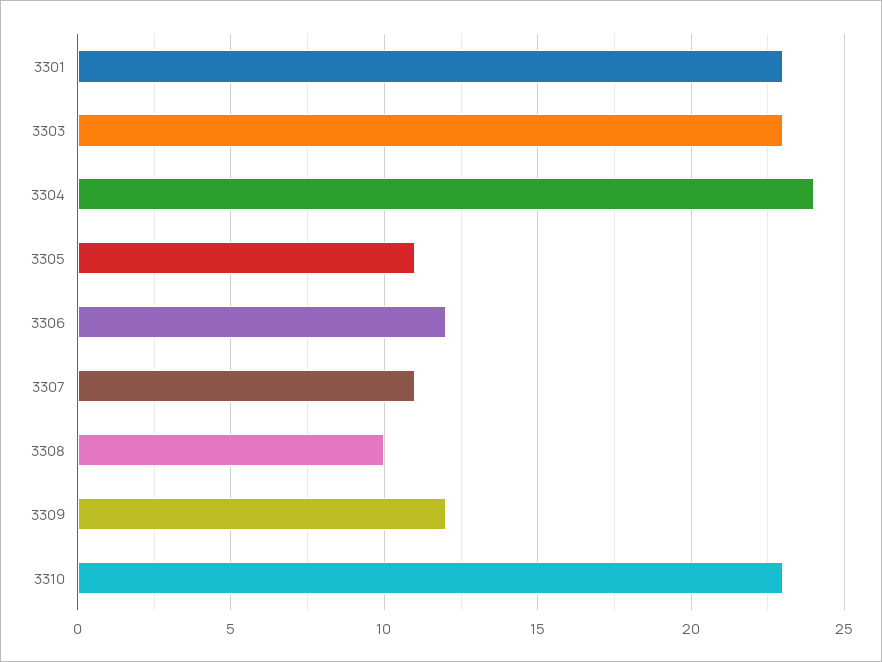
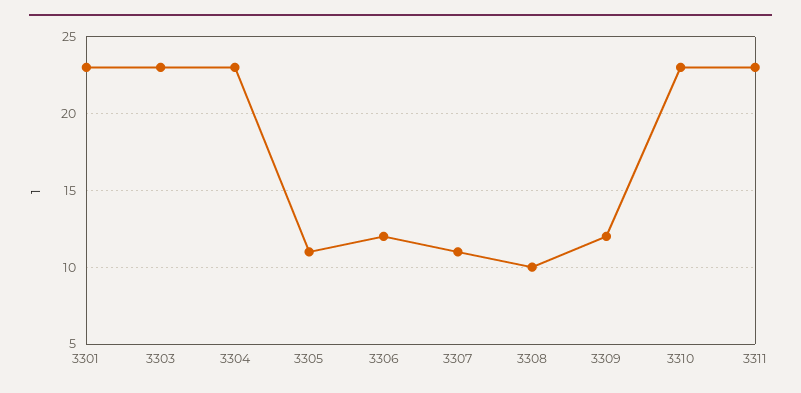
  {
    "3301": 23,
    "3303": 23,
-   "3304": 24,
+   "3304": 23,
    "3305": 11,
    "3306": 12,
    "3307": 11,
    "3308": 10,
    "3309": 12,
-   "3310": 23
+   "3310": 23,
+   "3311": 23
  }

